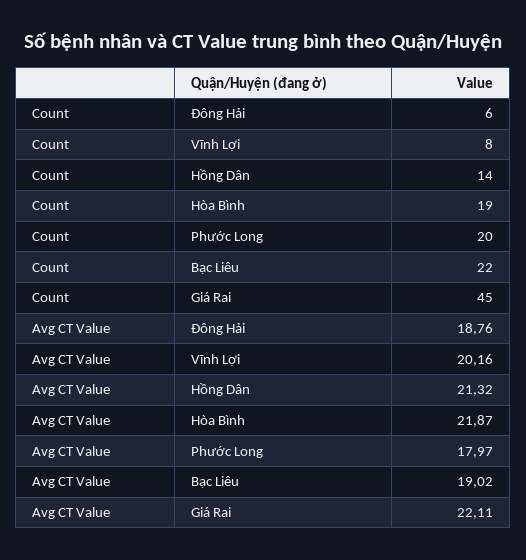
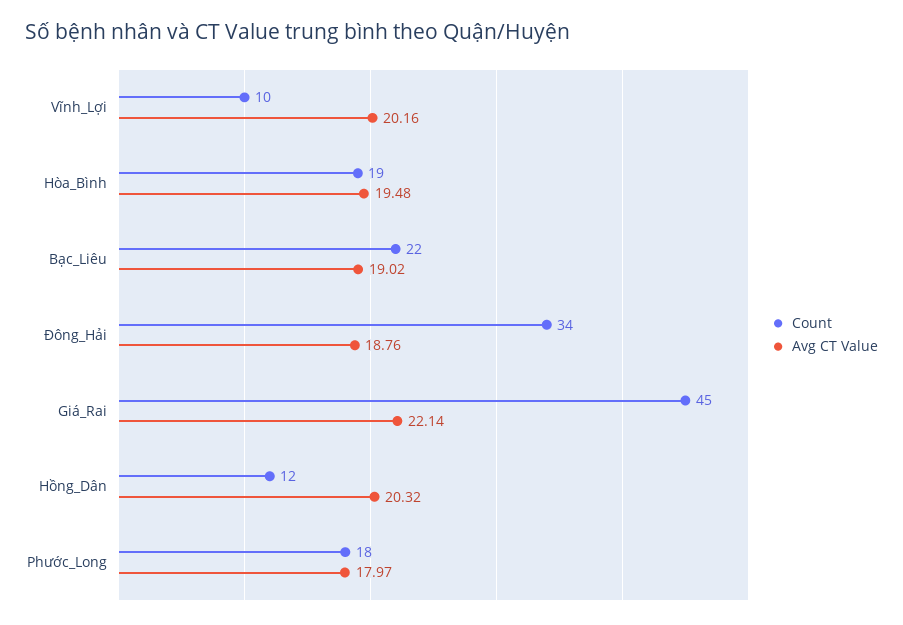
  {
    "Count": {
-     "Đông Hải": 6,
+     "Đông Hải": 34,
-     "Vĩnh Lợi": 8,
+     "Vĩnh Lợi": 10,
-     "Hồng Dân": 14,
+     "Hồng Dân": 12,
      "Hòa Bình": 19,
-     "Phước Long": 20,
+     "Phước Long": 18,
      "Bạc Liêu": 22,
      "Giá Rai": 45
    },
    "Avg CT Value": {
      "Đông Hải": 18.76,
      "Vĩnh Lợi": 20.16,
-     "Hồng Dân": 21.32,
+     "Hồng Dân": 20.32,
-     "Hòa Bình": 21.87,
+     "Hòa Bình": 19.48,
      "Phước Long": 17.97,
      "Bạc Liêu": 19.02,
-     "Giá Rai": 22.11
+     "Giá Rai": 22.14
    }
  }

